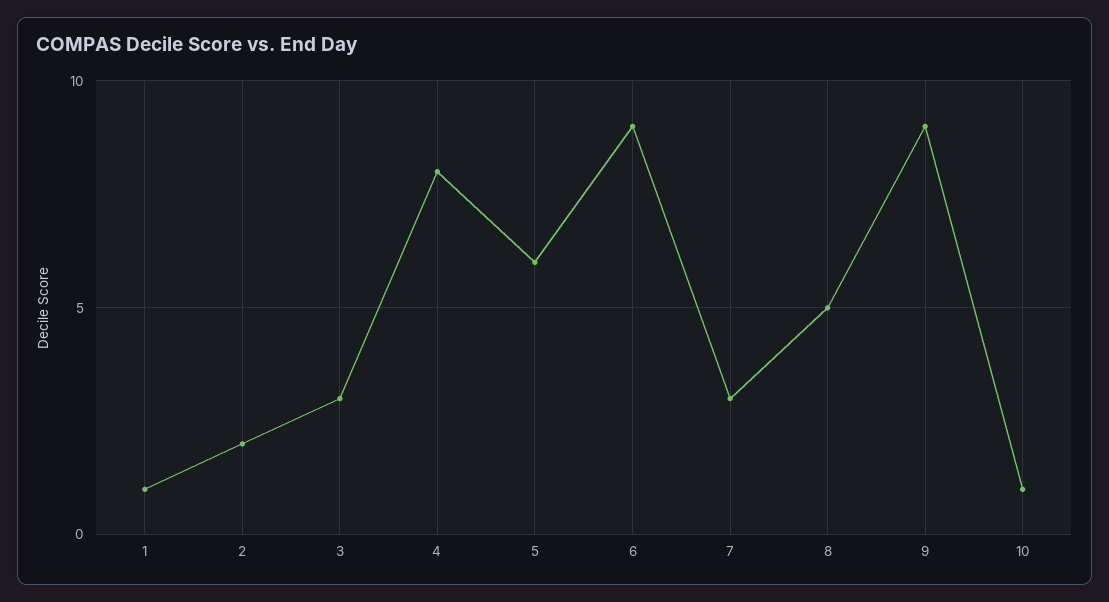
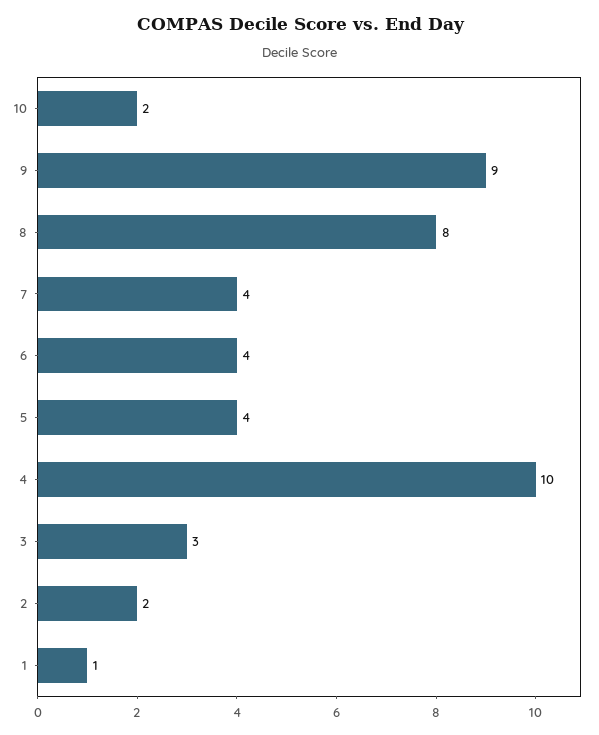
  {
    "1": 1,
    "2": 2,
    "3": 3,
-   "4": 8,
+   "4": 10,
-   "5": 6,
+   "5": 4,
-   "6": 9,
+   "6": 4,
-   "7": 3,
+   "7": 4,
-   "8": 5,
+   "8": 8,
    "9": 9,
-   "10": 1
+   "10": 2
  }

